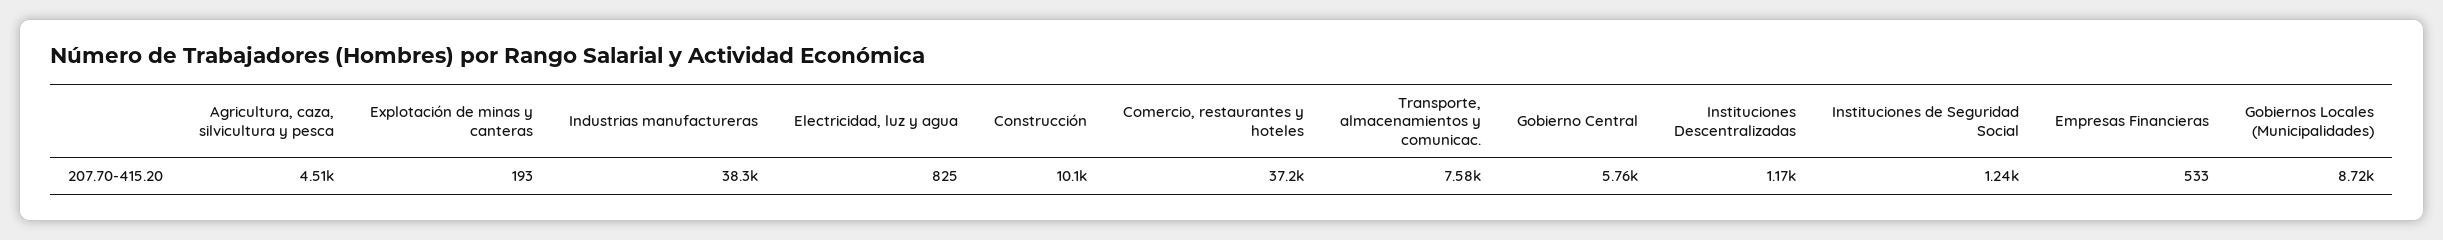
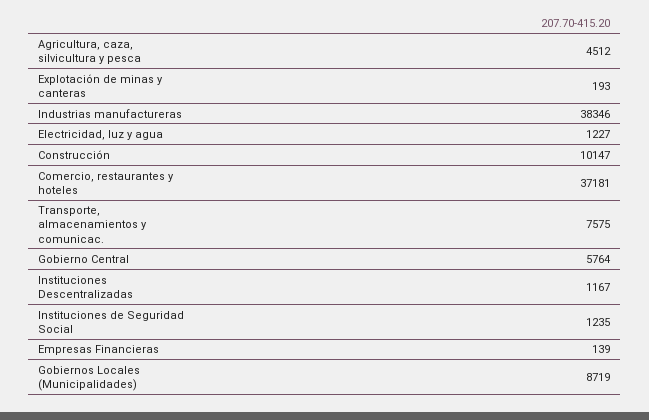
  {
    "Agricultura, caza, silvicultura y pesca": 4512,
    "Explotación de minas y canteras": 193,
    "Industrias manufactureras": 38346,
-   "Electricidad, luz y agua": 825,
+   "Electricidad, luz y agua": 1227,
    "Construcción": 10147,
    "Comercio, restaurantes y hoteles": 37181,
    "Transporte, almacenamientos y comunicac.": 7575,
    "Gobierno Central": 5764,
    "Instituciones Descentralizadas": 1167,
    "Instituciones de Seguridad Social": 1235,
-   "Empresas Financieras": 533,
+   "Empresas Financieras": 139,
    "Gobiernos Locales (Municipalidades)": 8719
  }

